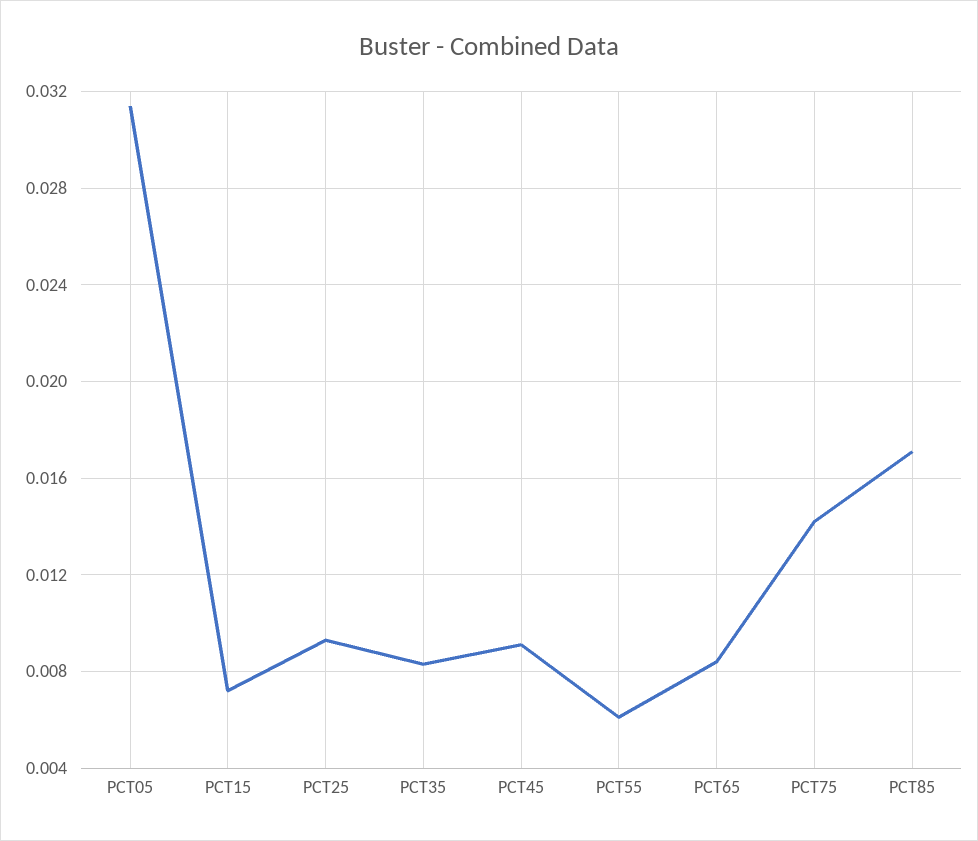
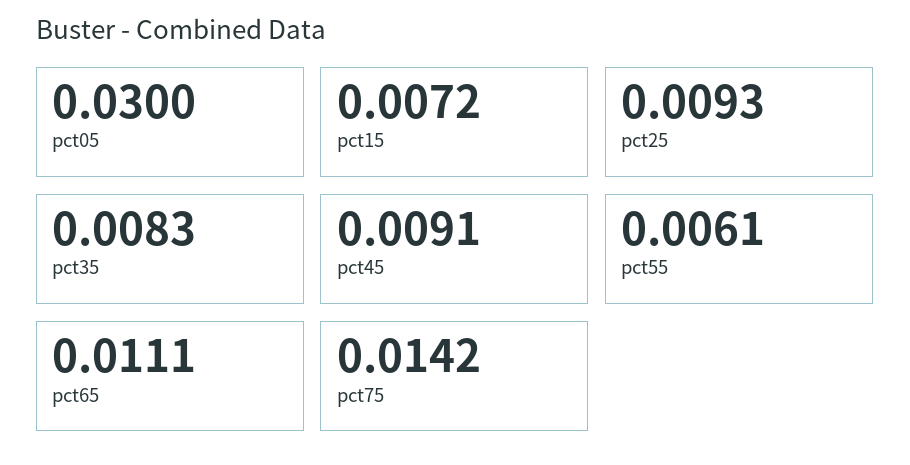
  {
-   "PCT05": 0.0315,
+   "PCT05": 0.03,
    "PCT15": 0.0072,
    "PCT25": 0.0093,
    "PCT35": 0.0083,
    "PCT45": 0.0091,
    "PCT55": 0.0061,
-   "PCT65": 0.0085,
+   "PCT65": 0.0111,
-   "PCT75": 0.0142,
+   "PCT75": 0.0142
-   "PCT85": 0.017
  }

